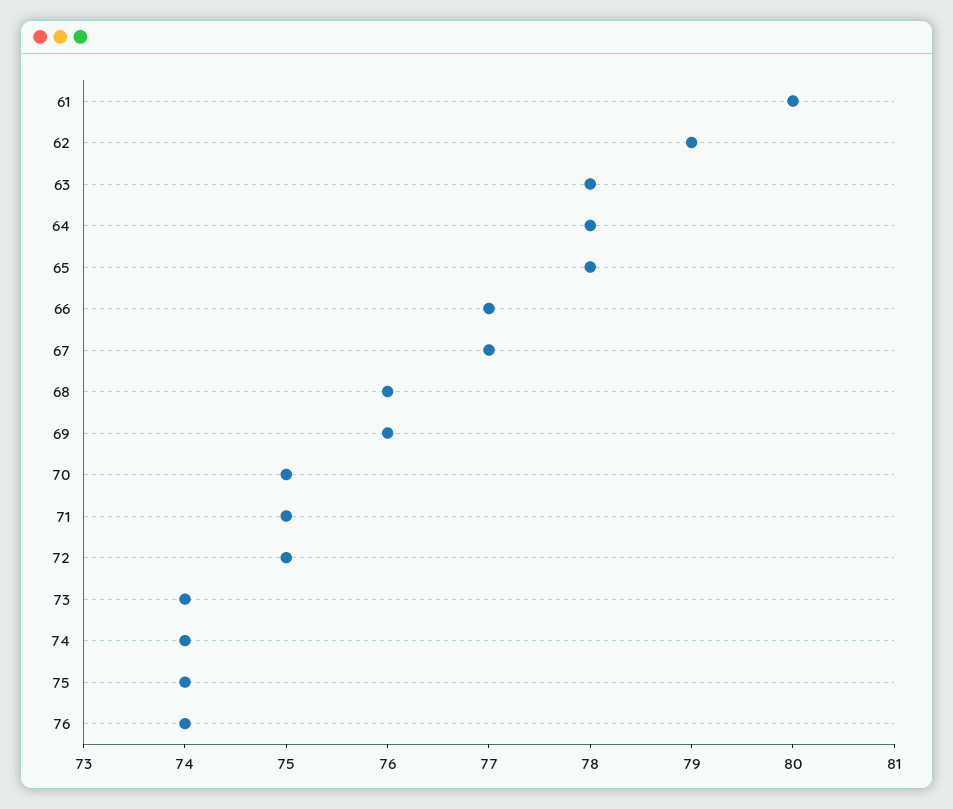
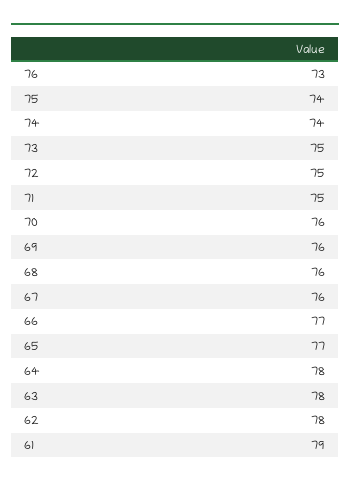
  {
-   "61": 80,
+   "61": 79,
-   "62": 79,
+   "62": 78,
    "63": 78,
    "64": 78,
-   "65": 78,
+   "65": 77,
    "66": 77,
-   "67": 77,
+   "67": 76,
    "68": 76,
    "69": 76,
-   "70": 75,
+   "70": 76,
    "71": 75,
    "72": 75,
-   "73": 74,
+   "73": 75,
    "74": 74,
    "75": 74,
-   "76": 74
+   "76": 73
  }

